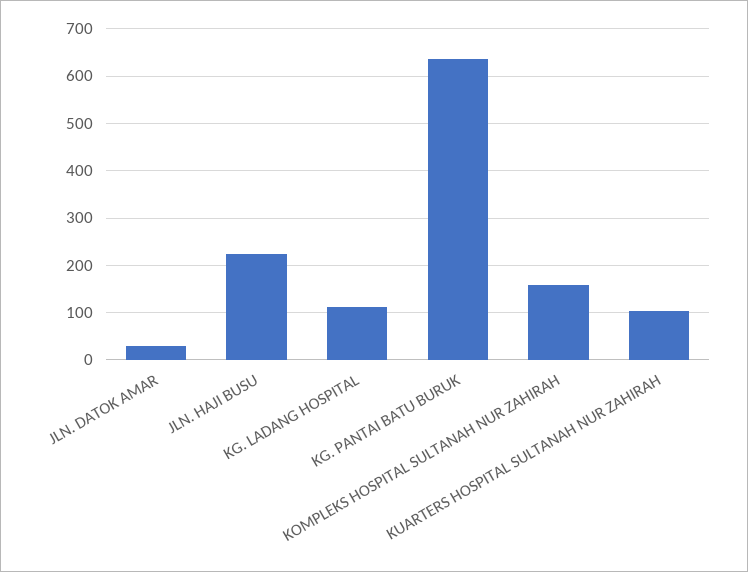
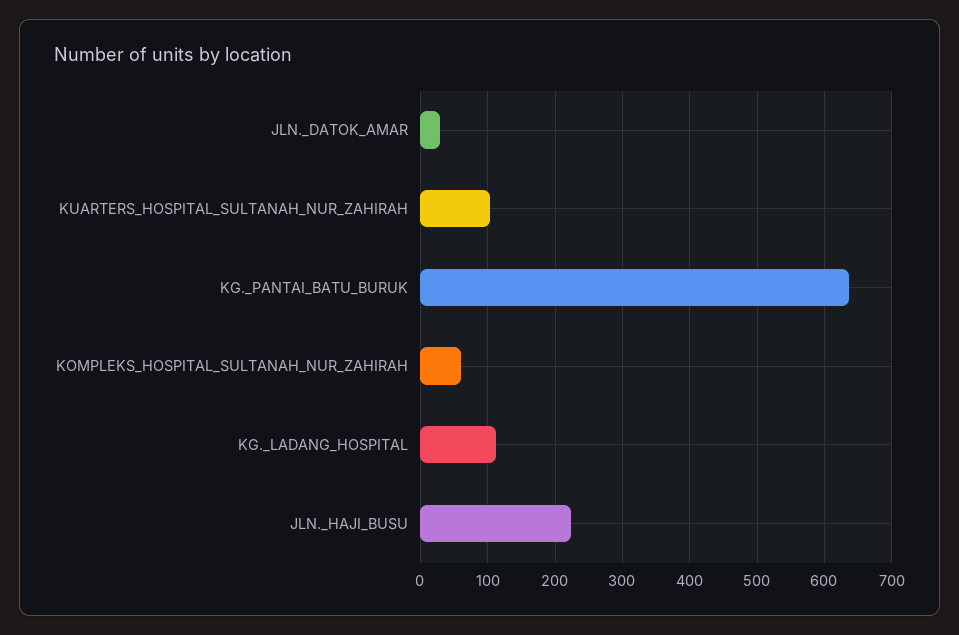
  {
    "JLN. DATOK AMAR": 30,
    "JLN. HAJI BUSU": 220,
    "KG. LADANG HOSPITAL": 110,
    "KG. PANTAI BATU BURUK": 640,
-   "KOMPLEKS HOSPITAL SULTANAH NUR ZAHIRAH": 160,
+   "KOMPLEKS HOSPITAL SULTANAH NUR ZAHIRAH": 60,
    "KUARTERS HOSPITAL SULTANAH NUR ZAHIRAH": 100
  }

